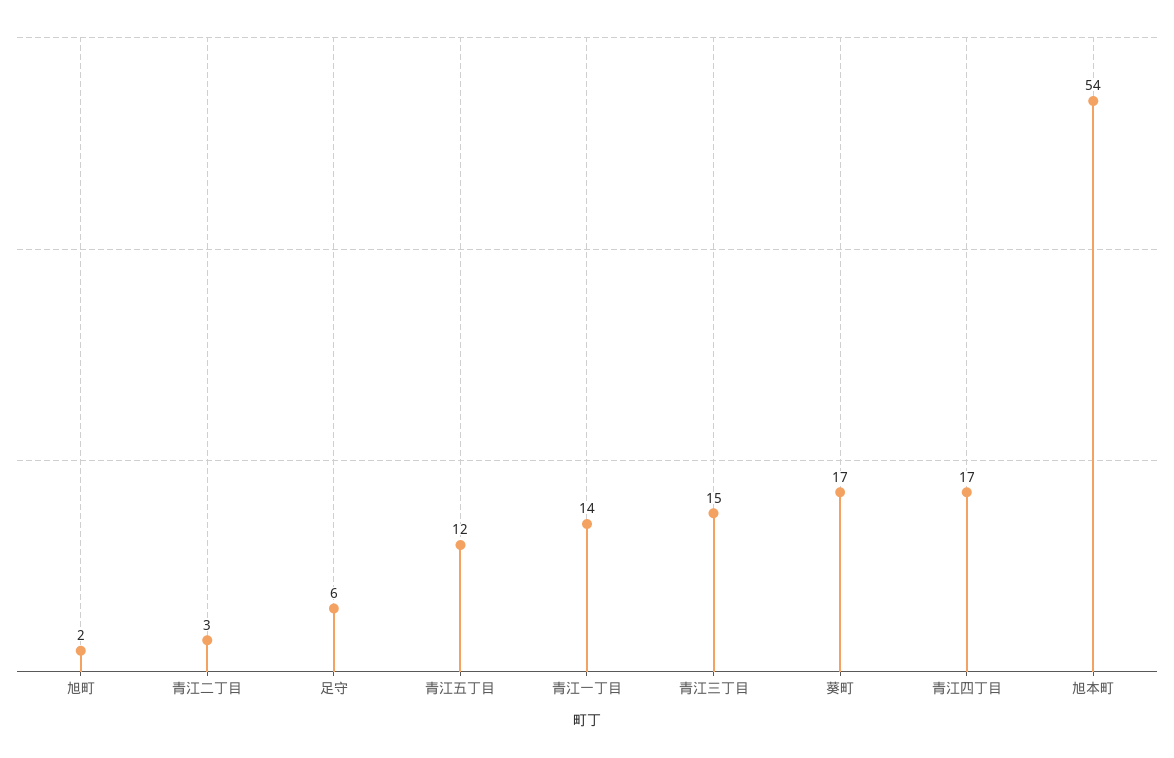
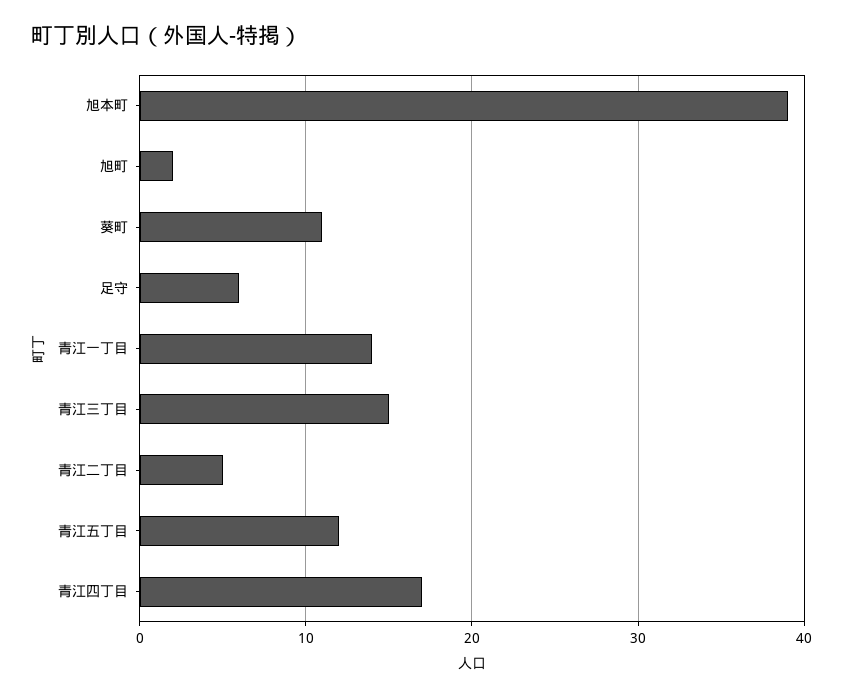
  {
    "旭町": 2,
-   "青江二丁目": 3,
+   "青江二丁目": 5,
    "足守": 6,
    "青江五丁目": 12,
    "青江一丁目": 14,
    "青江三丁目": 15,
-   "葵町": 17,
+   "葵町": 11,
    "青江四丁目": 17,
-   "旭本町": 54
+   "旭本町": 39
  }

